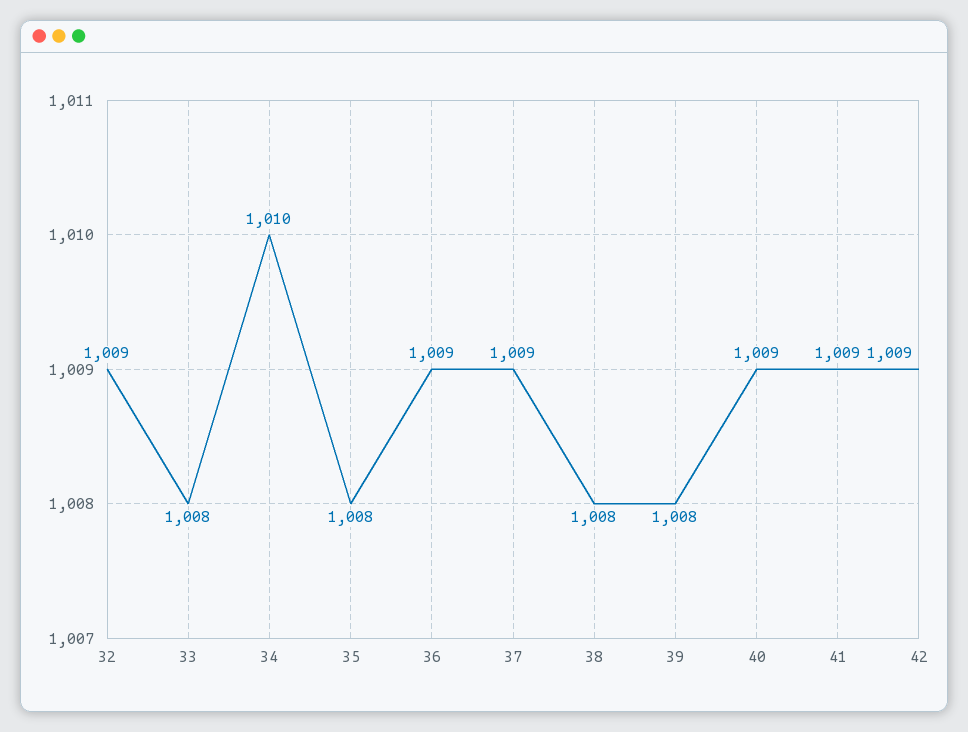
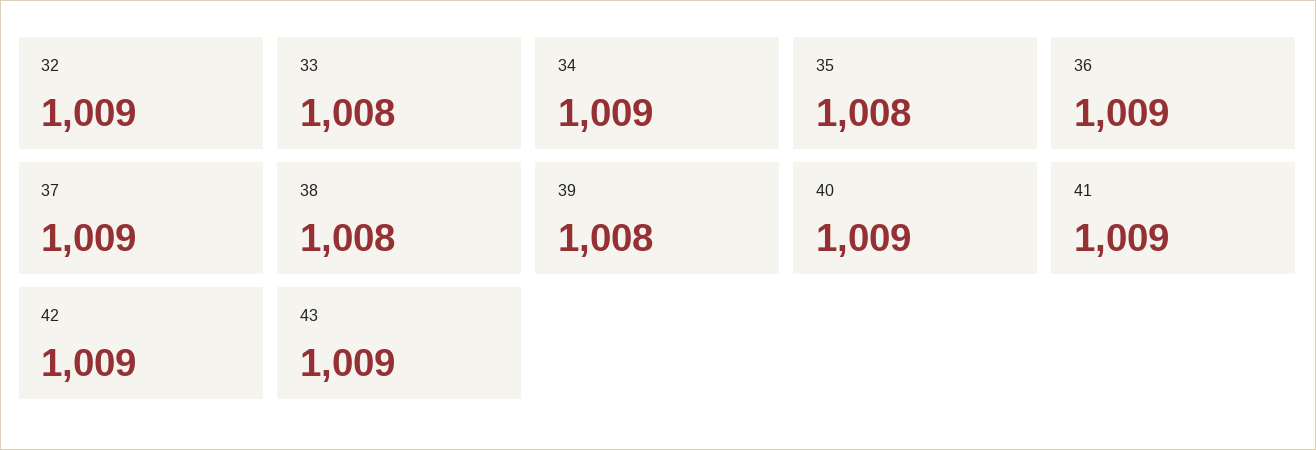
  {
    "32": 1009,
    "33": 1008,
-   "34": 1010,
+   "34": 1009,
    "35": 1008,
    "36": 1009,
    "37": 1009,
    "38": 1008,
    "39": 1008,
    "40": 1009,
    "41": 1009,
-   "42": 1009
+   "42": 1009,
+   "43": 1009
  }

